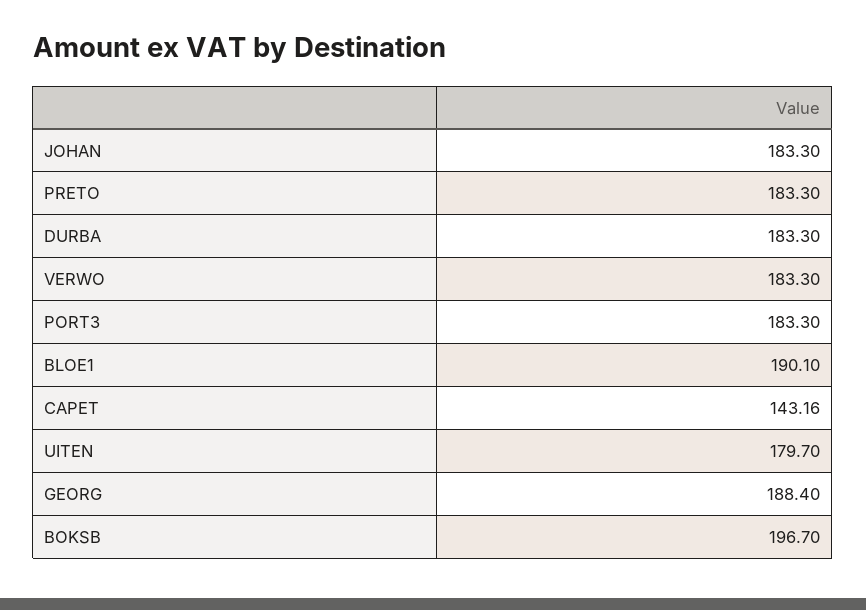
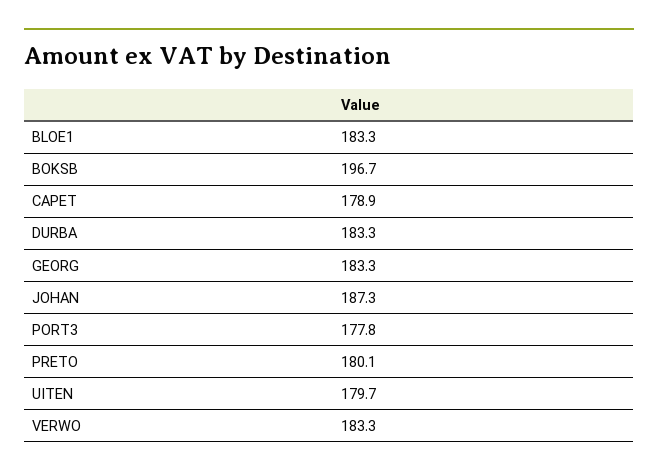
  {
-   "JOHAN": 183.3,
+   "JOHAN": 187.3,
-   "PRETO": 183.3,
+   "PRETO": 180.1,
    "DURBA": 183.3,
    "VERWO": 183.3,
-   "PORT3": 183.3,
+   "PORT3": 177.8,
-   "BLOE1": 190.1,
+   "BLOE1": 183.3,
-   "CAPET": 143.16,
+   "CAPET": 178.9,
    "UITEN": 179.7,
-   "GEORG": 188.4,
+   "GEORG": 183.3,
    "BOKSB": 196.7
  }

